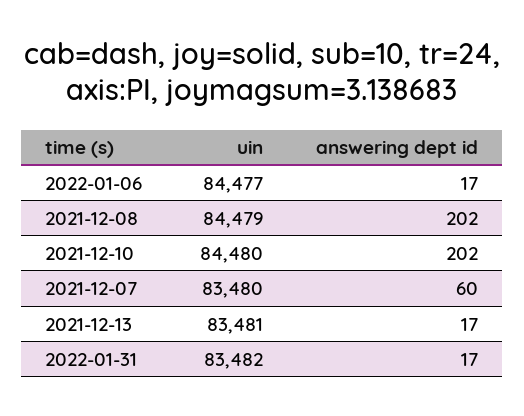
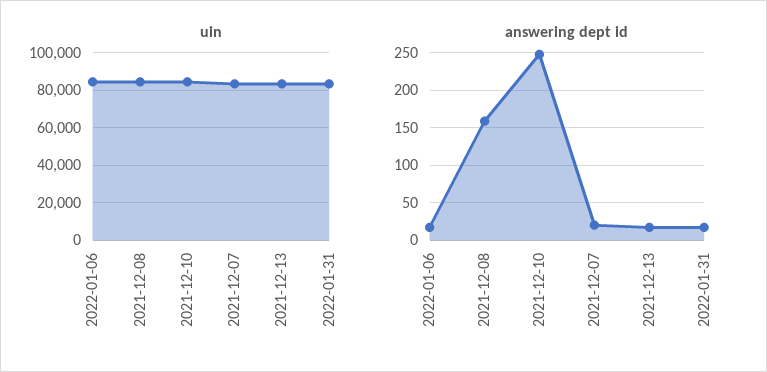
  {
    "uin": {
      "2022-01-06": 84477,
      "2021-12-08": 84479,
      "2021-12-10": 84480,
      "2021-12-07": 83480,
      "2021-12-13": 83481,
      "2022-01-31": 83482
    },
    "answering dept id": {
      "2022-01-06": 17,
-     "2021-12-08": 202,
+     "2021-12-08": 160,
-     "2021-12-10": 202,
+     "2021-12-10": 250,
-     "2021-12-07": 60,
+     "2021-12-07": 20,
      "2021-12-13": 17,
      "2022-01-31": 17
    }
  }

